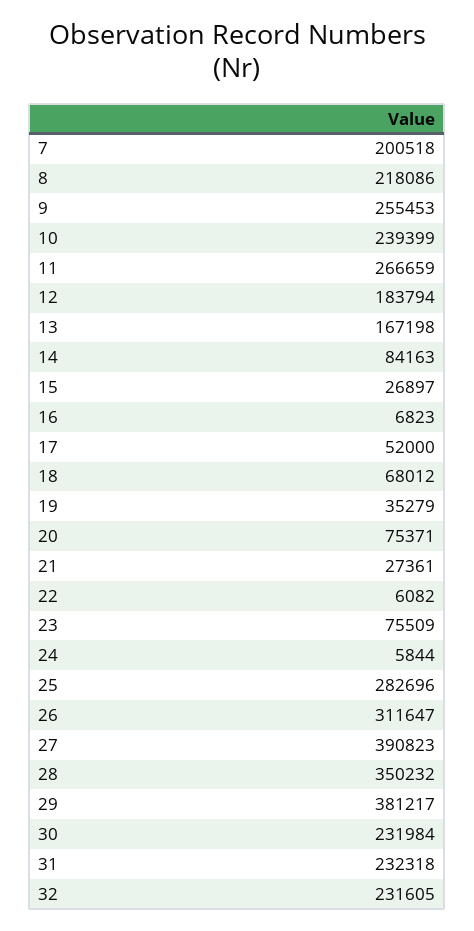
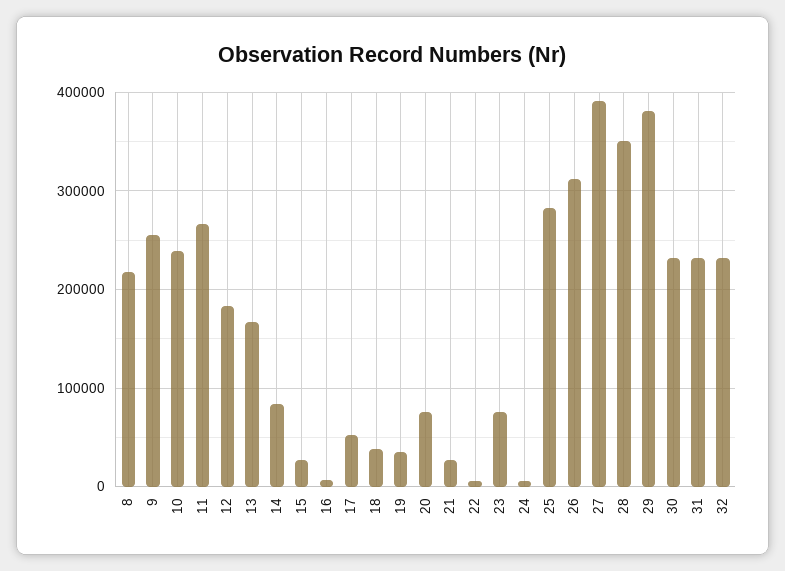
  {
-   "7": 200518,
    "8": 218086,
    "9": 255453,
    "10": 239399,
    "11": 266659,
    "12": 183794,
    "13": 167198,
    "14": 84163,
    "15": 26897,
    "16": 6823,
    "17": 52000,
-   "18": 68012,
+   "18": 40000,
    "19": 35279,
    "20": 75371,
    "21": 27361,
    "22": 6082,
    "23": 75509,
    "24": 5844,
    "25": 282696,
    "26": 311647,
    "27": 390823,
    "28": 350232,
    "29": 381217,
    "30": 231984,
    "31": 232318,
    "32": 231605
  }

